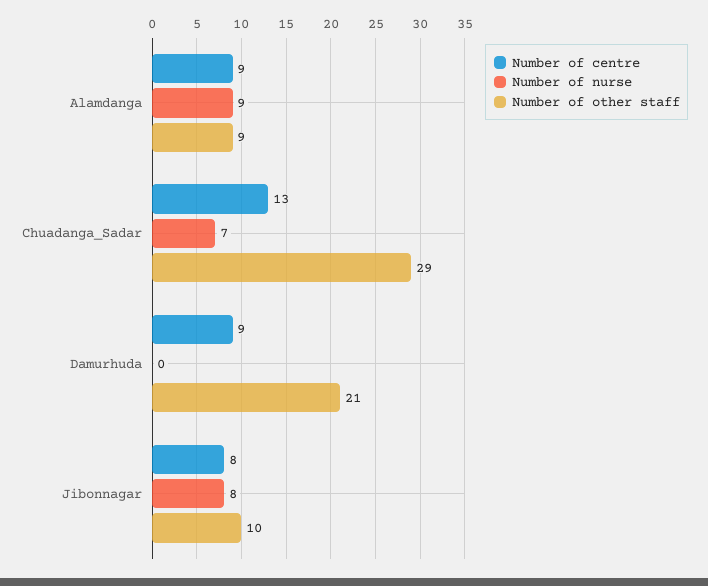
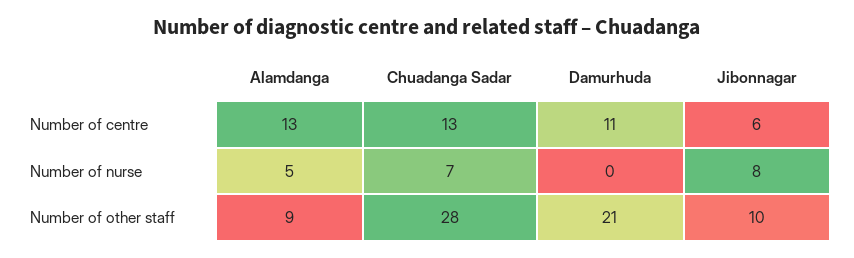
  {
    "Number of centre": {
-     "Alamdanga": 9,
+     "Alamdanga": 13,
      "Chuadanga_Sadar": 13,
-     "Damurhuda": 9,
+     "Damurhuda": 11,
-     "Jibonnagar": 8
+     "Jibonnagar": 6
    },
    "Number of nurse": {
-     "Alamdanga": 9,
+     "Alamdanga": 5,
      "Chuadanga_Sadar": 7,
      "Damurhuda": 0,
      "Jibonnagar": 8
    },
    "Number of other staff": {
      "Alamdanga": 9,
-     "Chuadanga_Sadar": 29,
+     "Chuadanga_Sadar": 28,
      "Damurhuda": 21,
      "Jibonnagar": 10
    }
  }

